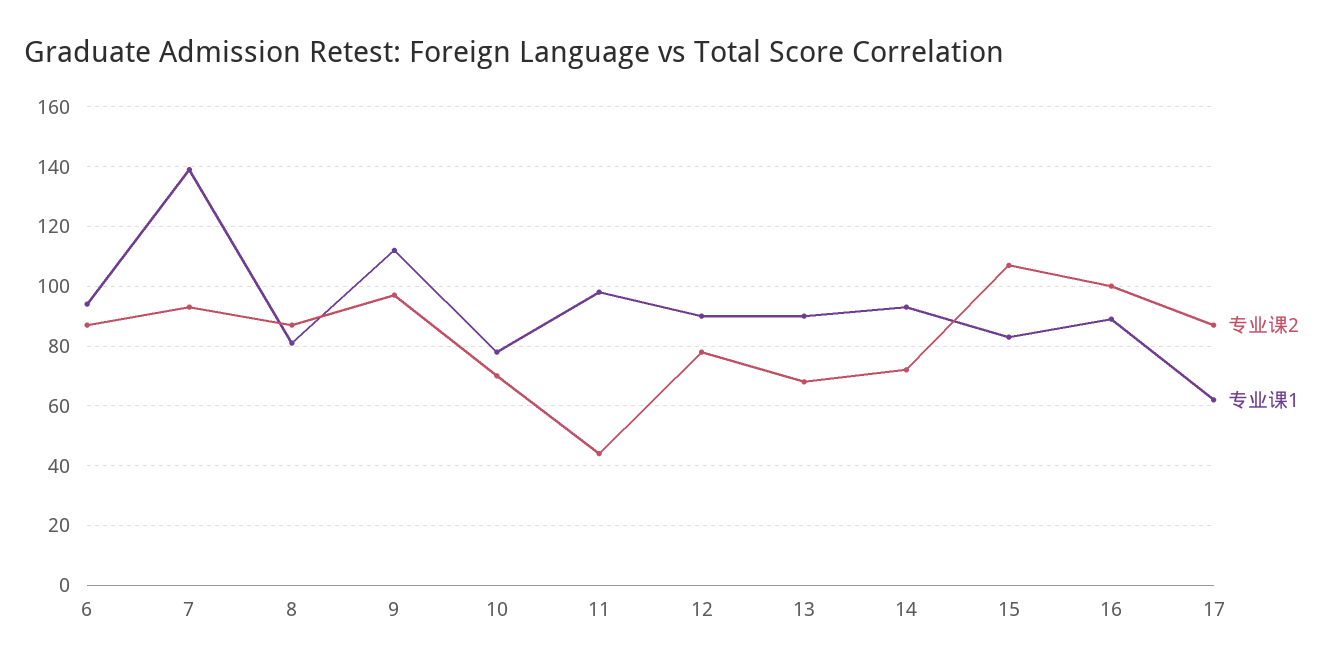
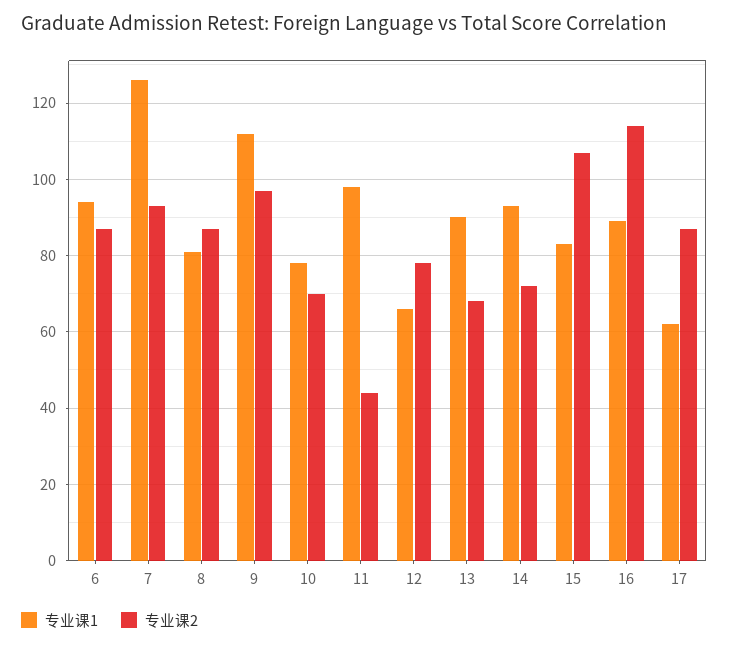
  {
    "专业课2": {
      "6": 85,
      "7": 95,
      "8": 85,
      "9": 95,
      "10": 70,
      "11": 45,
      "12": 80,
      "13": 70,
      "14": 70,
      "15": 105,
-     "16": 100,
+     "16": 115,
      "17": 85
    },
    "专业课1": {
      "6": 95,
-     "7": 140,
+     "7": 125,
      "8": 80,
      "9": 110,
      "10": 80,
      "11": 100,
-     "12": 90,
+     "12": 65,
      "13": 90,
      "14": 95,
      "15": 85,
      "16": 90,
      "17": 60
    }
  }

